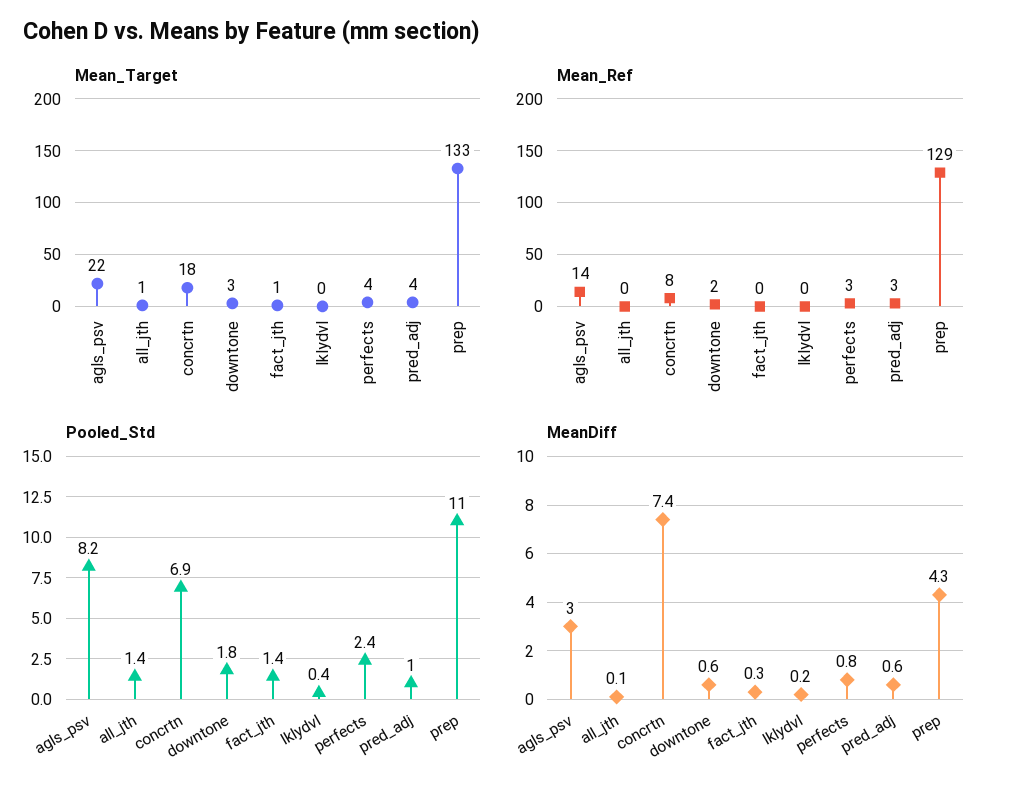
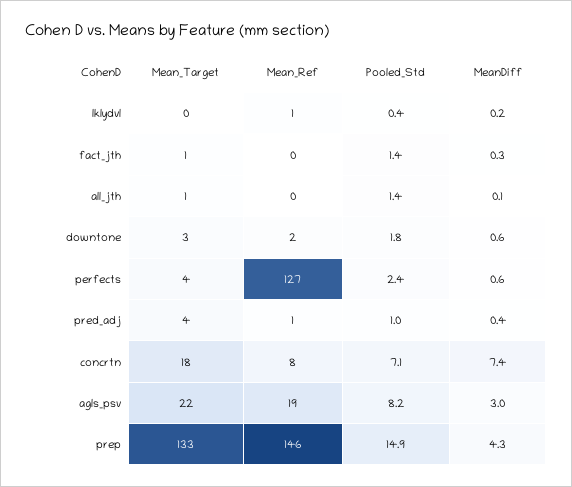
  {
    "Mean_Target": {
      "agls_psv": 22,
      "all_jth": 1,
      "concrtn": 18,
      "downtone": 3,
      "fact_jth": 1,
      "lklydvl": 0,
      "perfects": 4,
      "pred_adj": 4,
      "prep": 133
    },
    "Mean_Ref": {
-     "agls_psv": 14,
+     "agls_psv": 19,
      "all_jth": 0,
      "concrtn": 8,
      "downtone": 2,
      "fact_jth": 0,
-     "lklydvl": 0,
+     "lklydvl": 1,
-     "perfects": 3,
+     "perfects": 127,
-     "pred_adj": 3,
+     "pred_adj": 1,
-     "prep": 129
+     "prep": 146
    },
    "Pooled_Std": {
      "agls_psv": 8.2,
      "all_jth": 1.4,
-     "concrtn": 6.9,
+     "concrtn": 7.1,
      "downtone": 1.8,
      "fact_jth": 1.4,
      "lklydvl": 0.4,
      "perfects": 2.4,
      "pred_adj": 1,
-     "prep": 11
+     "prep": 14.9
    },
    "MeanDiff": {
      "agls_psv": 3,
      "all_jth": 0.1,
      "concrtn": 7.4,
      "downtone": 0.6,
      "fact_jth": 0.3,
      "lklydvl": 0.2,
-     "perfects": 0.8,
+     "perfects": 0.6,
-     "pred_adj": 0.6,
+     "pred_adj": 0.4,
      "prep": 4.3
    }
  }

